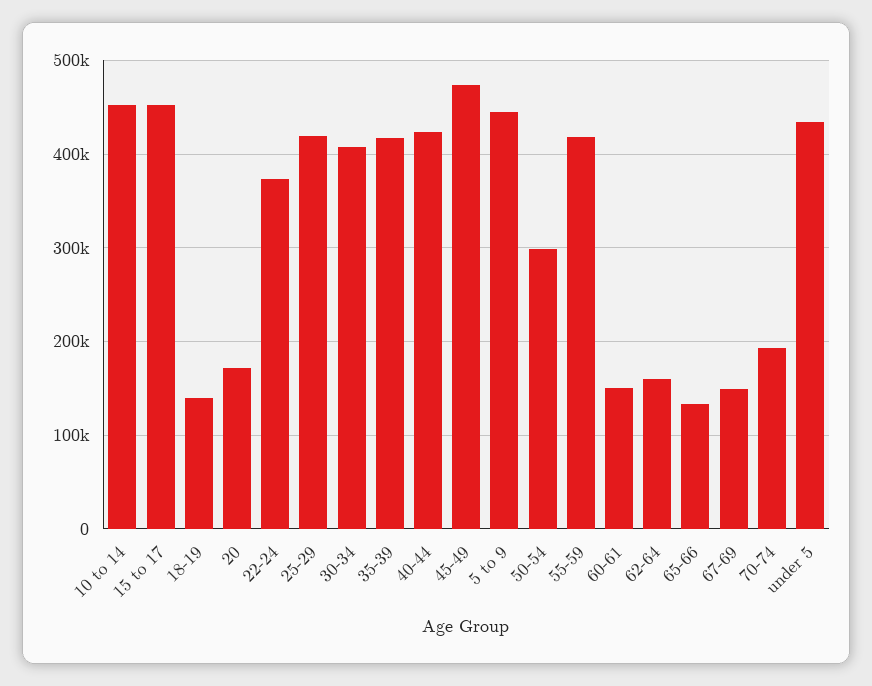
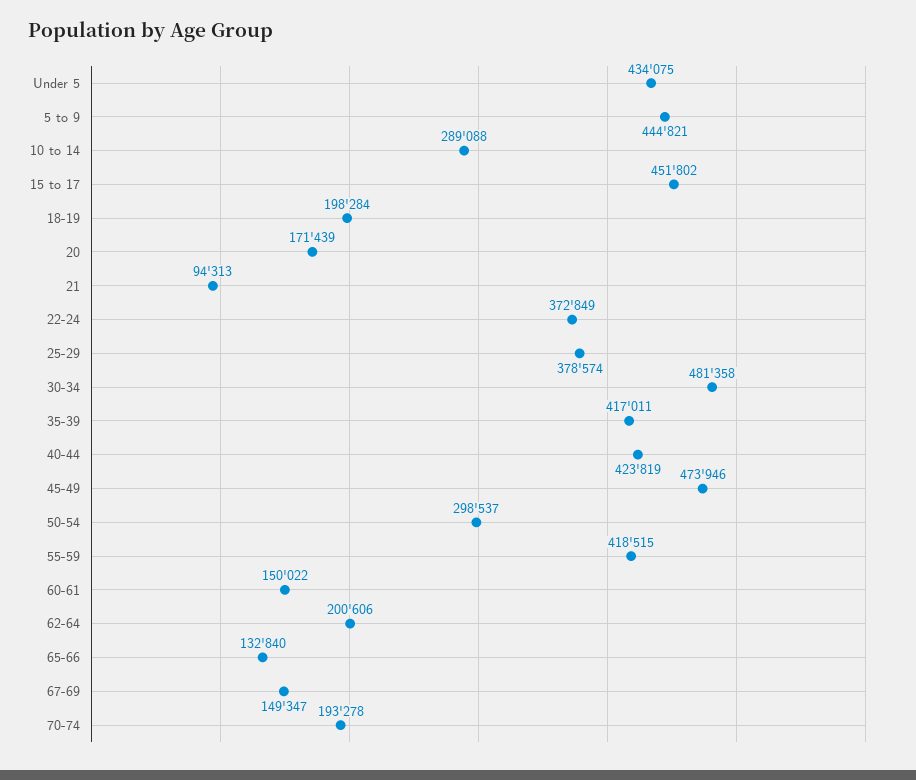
  {
-   "10 to 14": 450000,
+   "10 to 14": 289088,
    "15 to 17": 451802,
-   "18-19": 140000,
+   "18-19": 198284,
    "20": 171439,
    "22-24": 372849,
-   "25-29": 420000,
+   "25-29": 378574,
-   "30-34": 410000,
+   "30-34": 481358,
    "35-39": 417011,
    "40-44": 423819,
    "45-49": 473946,
    "5 to 9": 444821,
    "50-54": 298537,
    "55-59": 418515,
    "60-61": 150022,
-   "62-64": 160000,
+   "62-64": 200606,
    "65-66": 132840,
    "67-69": 149347,
    "70-74": 193278,
-   "under 5": 434075
+   "under 5": 434075,
+   "21": 94313
  }

